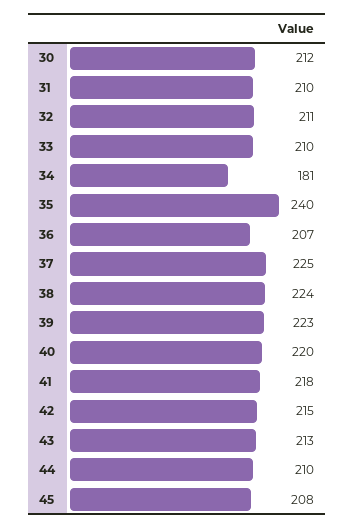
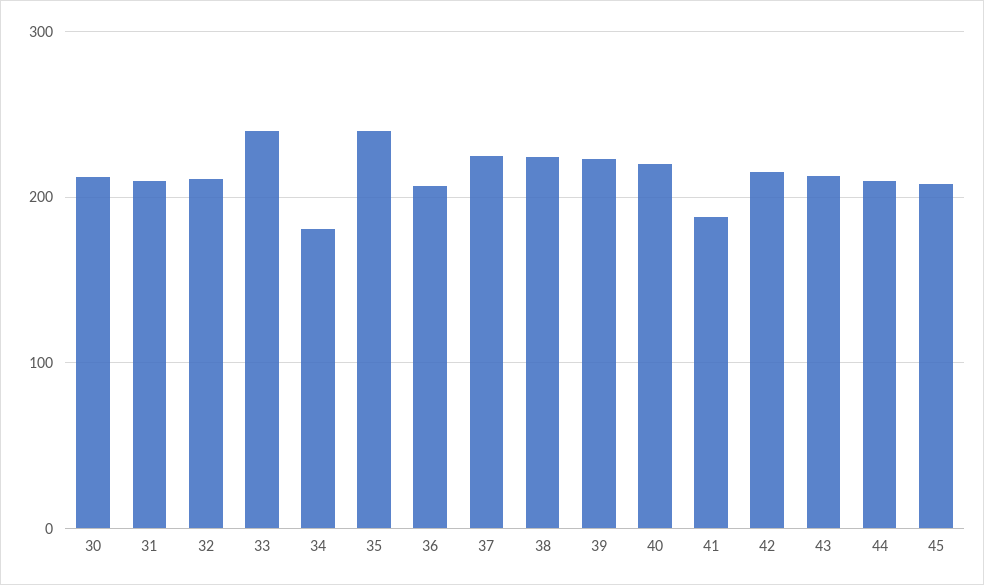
  {
    "30": 212,
    "31": 210,
    "32": 211,
-   "33": 210,
+   "33": 240,
    "34": 181,
    "35": 240,
    "36": 207,
    "37": 225,
    "38": 224,
    "39": 223,
    "40": 220,
-   "41": 218,
+   "41": 190,
    "42": 215,
    "43": 213,
    "44": 210,
    "45": 208
  }

